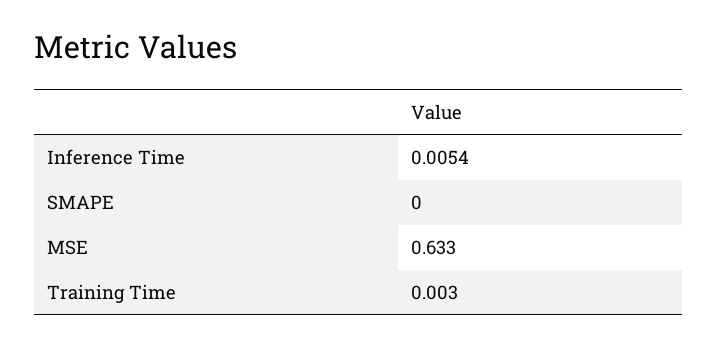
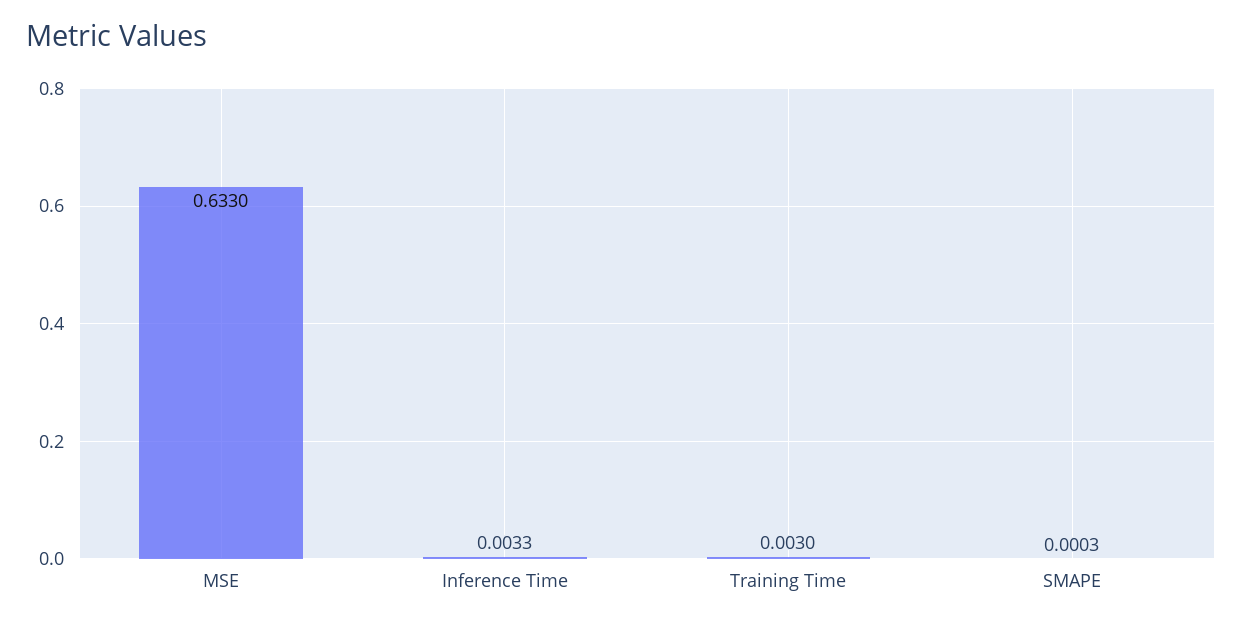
  {
-   "Inference Time": 0.0054,
+   "Inference Time": 0.0033,
-   "SMAPE": 0,
+   "SMAPE": 0.0003,
    "MSE": 0.633,
    "Training Time": 0.003
  }

